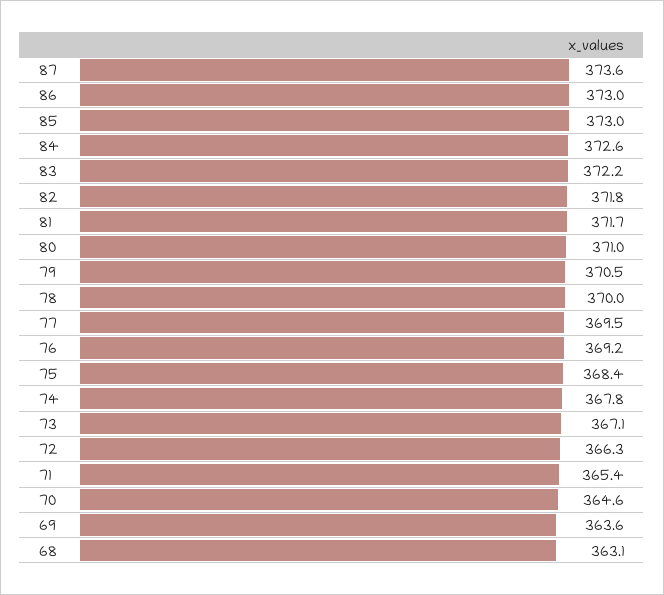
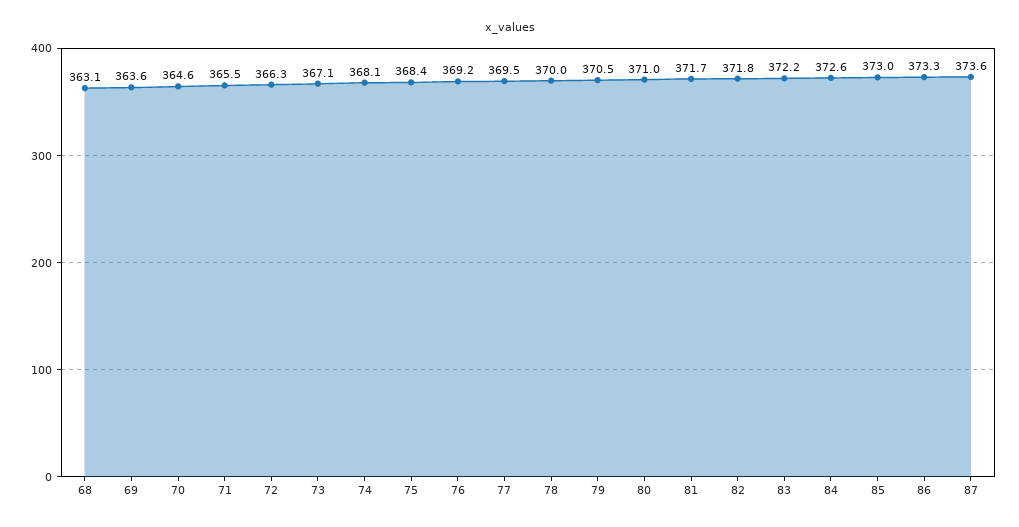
  {
    "87": 373.6,
-   "86": 373,
+   "86": 373.3,
    "85": 373,
    "84": 372.6,
    "83": 372.2,
    "82": 371.8,
    "81": 371.7,
    "80": 371,
    "79": 370.5,
    "78": 370,
    "77": 369.5,
    "76": 369.2,
    "75": 368.4,
-   "74": 367.8,
+   "74": 368.1,
    "73": 367.1,
    "72": 366.3,
-   "71": 365.4,
+   "71": 365.5,
    "70": 364.6,
    "69": 363.6,
    "68": 363.1
  }

